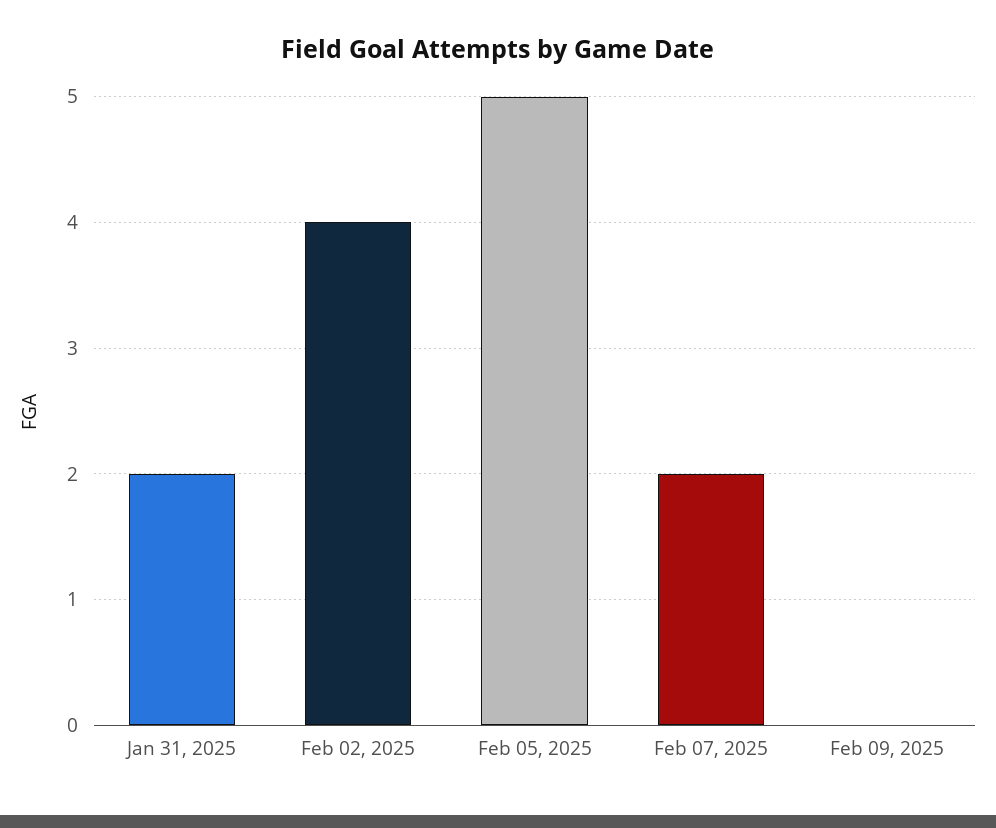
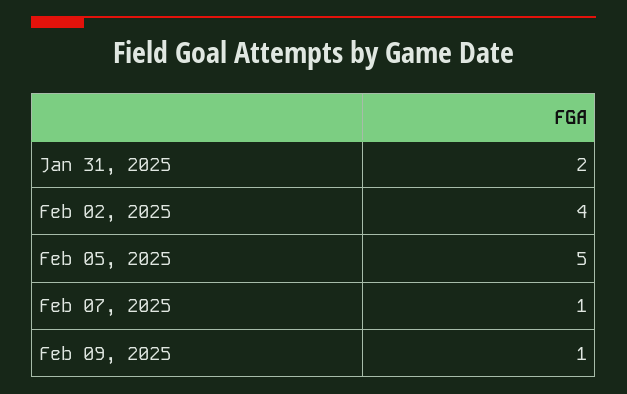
  {
    "Jan 31, 2025": 2,
    "Feb 02, 2025": 4,
    "Feb 05, 2025": 5,
-   "Feb 07, 2025": 2,
+   "Feb 07, 2025": 1,
-   "Feb 09, 2025": 0
+   "Feb 09, 2025": 1
  }

